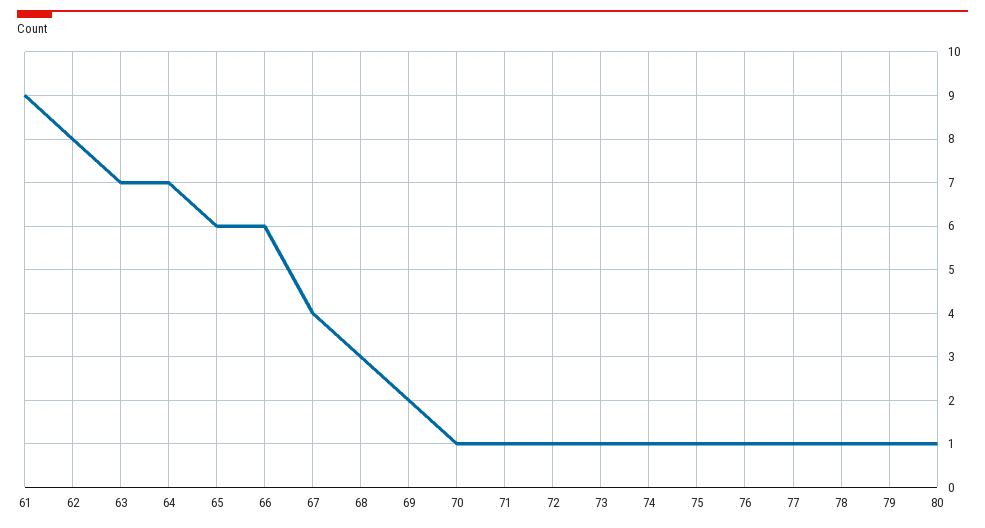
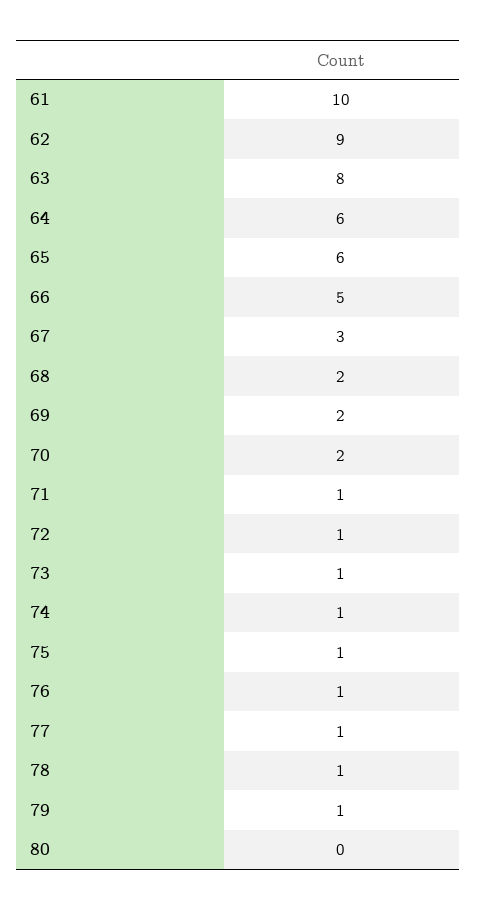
  {
-   "61": 9,
+   "61": 10,
-   "62": 8,
+   "62": 9,
-   "63": 7,
+   "63": 8,
-   "64": 7,
+   "64": 6,
    "65": 6,
-   "66": 6,
+   "66": 5,
-   "67": 4,
+   "67": 3,
-   "68": 3,
+   "68": 2,
    "69": 2,
-   "70": 1,
+   "70": 2,
    "71": 1,
    "72": 1,
    "73": 1,
    "74": 1,
    "75": 1,
    "76": 1,
    "77": 1,
    "78": 1,
    "79": 1,
-   "80": 1
+   "80": 0
  }

